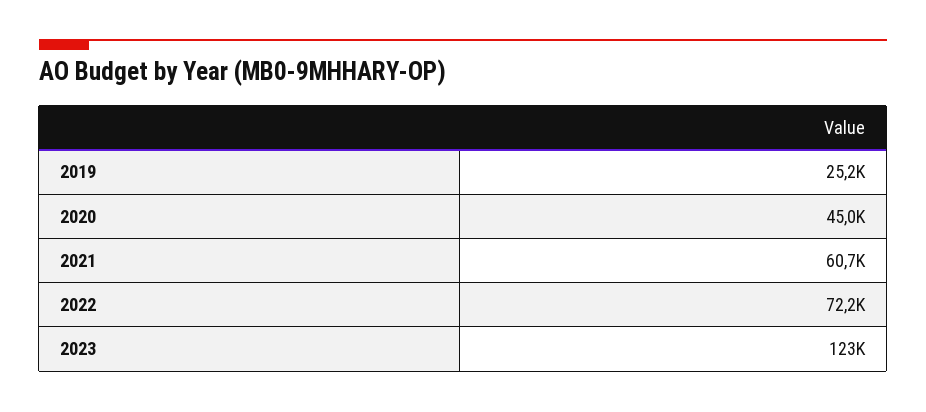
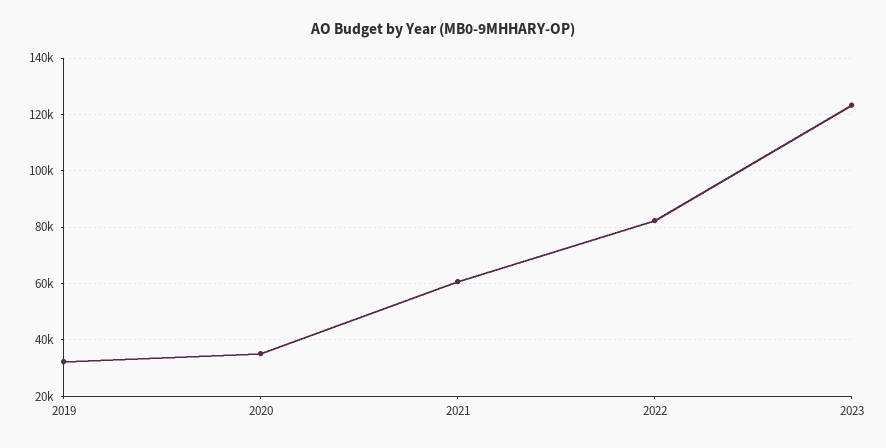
  {
-   "2019": 25200,
+   "2019": 32500,
-   "2020": 45000,
+   "2020": 35000,
    "2021": 60700,
-   "2022": 72200,
+   "2022": 82500,
    "2023": 123000
  }

